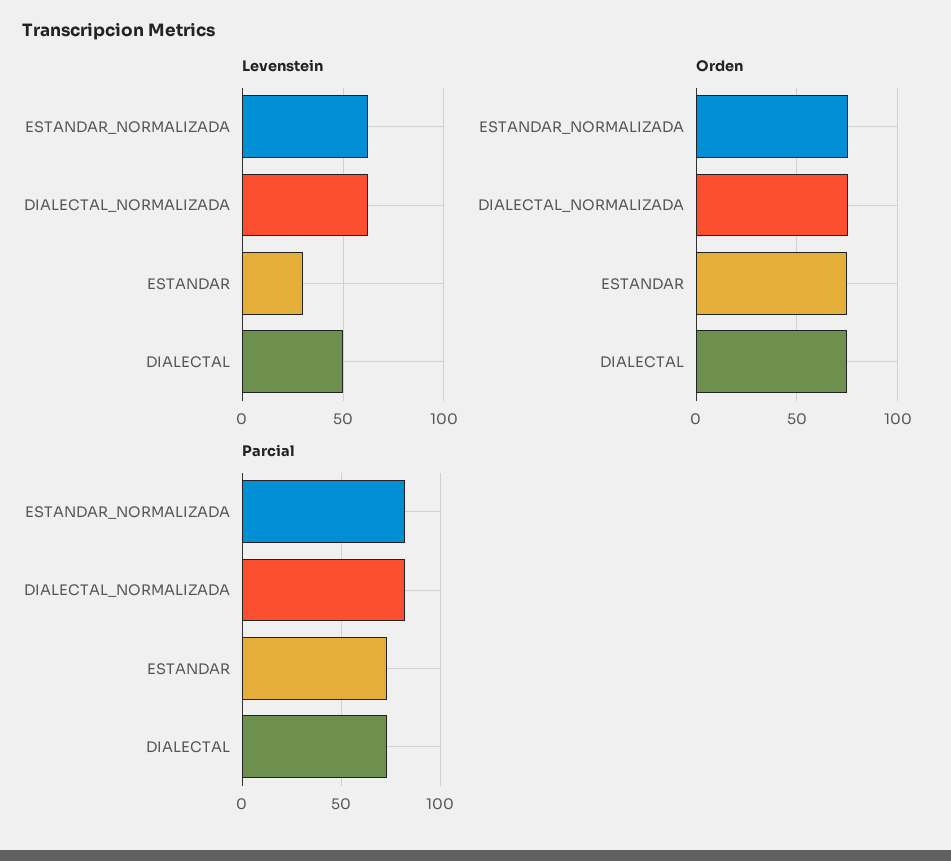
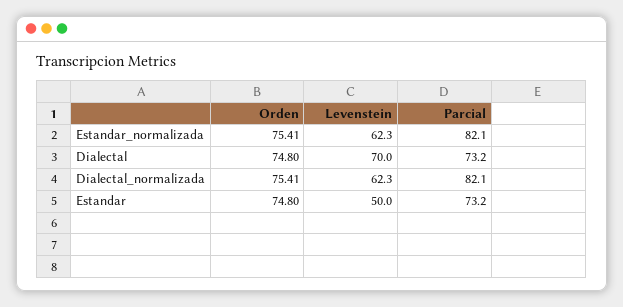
  {
    "Levenstein": {
      "ESTANDAR_NORMALIZADA": 62.3,
      "DIALECTAL_NORMALIZADA": 62.3,
-     "ESTANDAR": 30,
+     "ESTANDAR": 50,
-     "DIALECTAL": 50
+     "DIALECTAL": 70
    },
    "Orden": {
      "ESTANDAR_NORMALIZADA": 75.41,
      "DIALECTAL_NORMALIZADA": 75.41,
      "ESTANDAR": 74.8,
      "DIALECTAL": 74.8
    },
    "Parcial": {
      "ESTANDAR_NORMALIZADA": 82.1,
      "DIALECTAL_NORMALIZADA": 82.1,
      "ESTANDAR": 73.2,
      "DIALECTAL": 73.2
    }
  }

